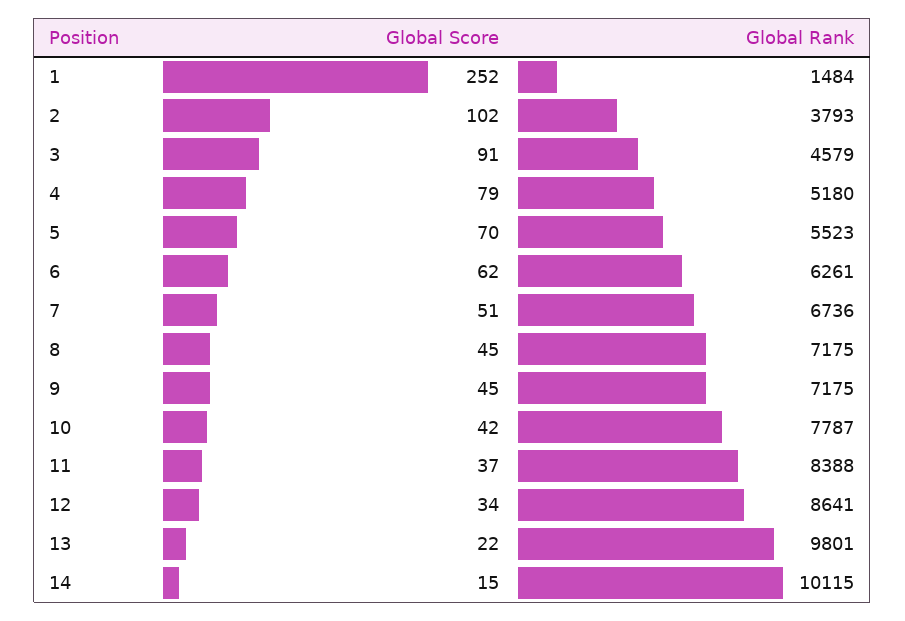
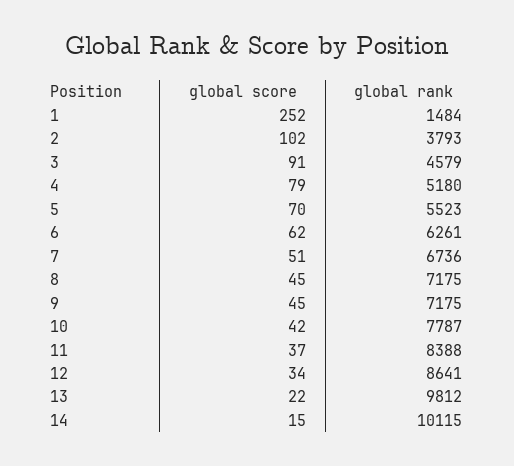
  {
    "Global Score": {
      "1": 252,
      "2": 102,
      "3": 91,
      "4": 79,
      "5": 70,
      "6": 62,
      "7": 51,
      "8": 45,
      "9": 45,
      "10": 42,
      "11": 37,
      "12": 34,
      "13": 22,
      "14": 15
    },
    "Global Rank": {
      "1": 1484,
      "2": 3793,
      "3": 4579,
      "4": 5180,
      "5": 5523,
      "6": 6261,
      "7": 6736,
      "8": 7175,
      "9": 7175,
      "10": 7787,
      "11": 8388,
      "12": 8641,
-     "13": 9801,
+     "13": 9812,
      "14": 10115
    }
  }

